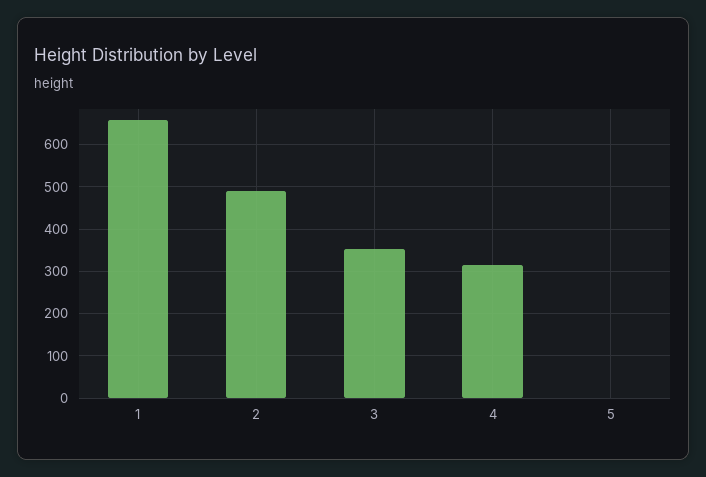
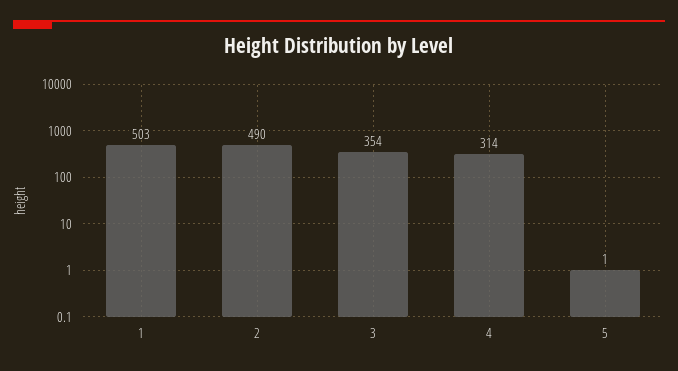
  {
-   "1": 660,
+   "1": 503,
    "2": 490,
    "3": 354,
    "4": 314,
    "5": 1
  }

